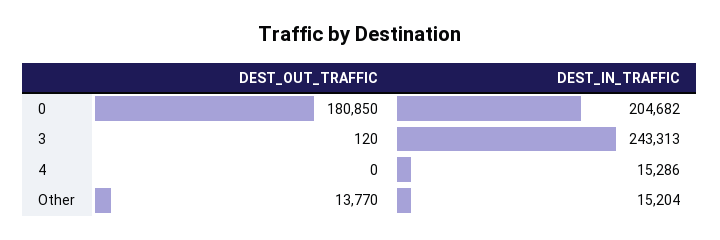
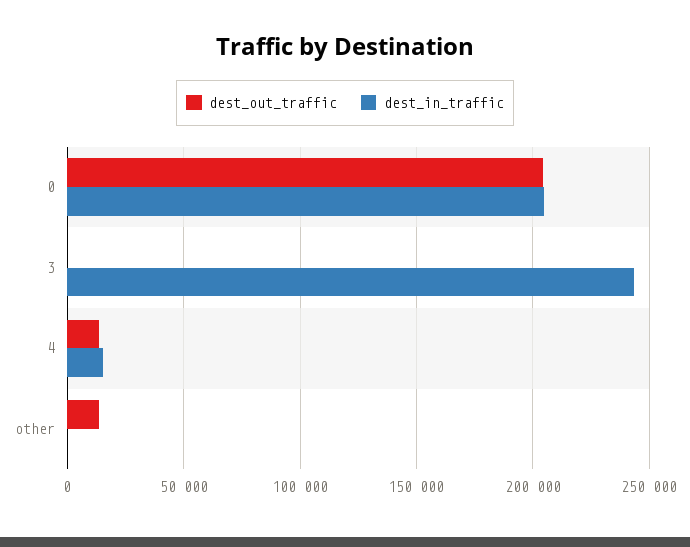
  {
    "DEST_OUT_TRAFFIC": {
-     "0": 180850,
+     "0": 205000,
      "3": 120,
-     "4": 0,
+     "4": 15000,
      "Other": 13770
    },
    "DEST_IN_TRAFFIC": {
      "0": 204682,
      "3": 243313,
      "4": 15286,
-     "Other": 15204
+     "Other": 0
    }
  }

